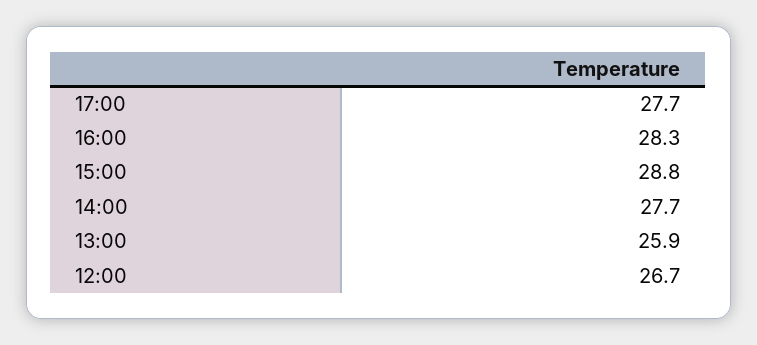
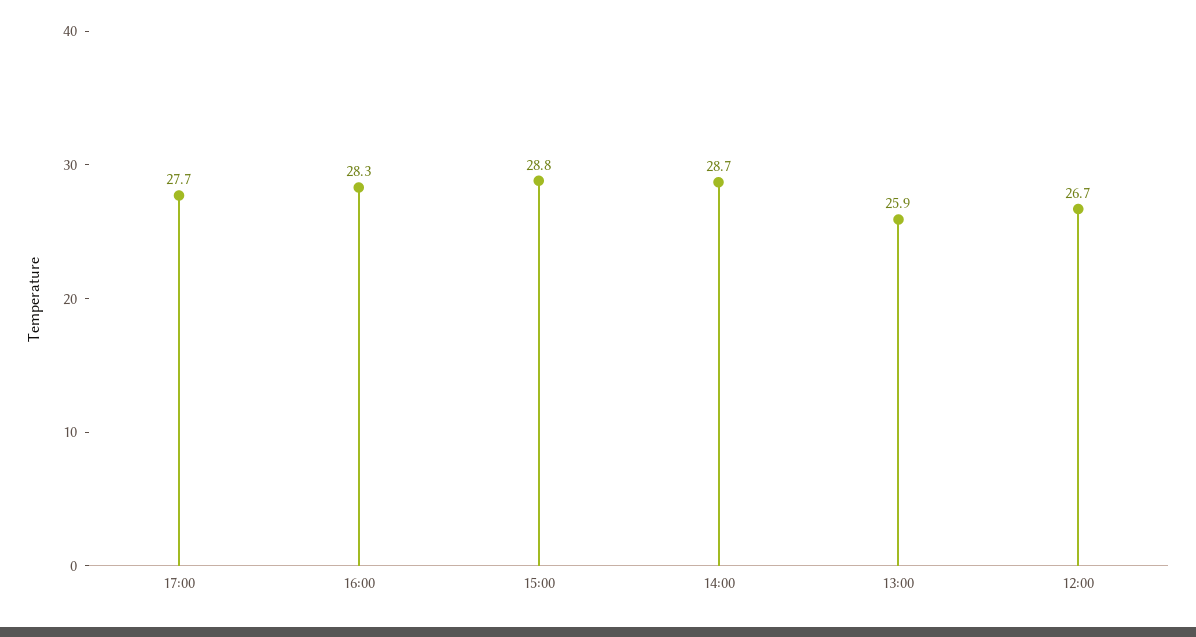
  {
    "17:00": 27.7,
    "16:00": 28.3,
    "15:00": 28.8,
-   "14:00": 27.7,
+   "14:00": 28.7,
    "13:00": 25.9,
    "12:00": 26.7
  }

